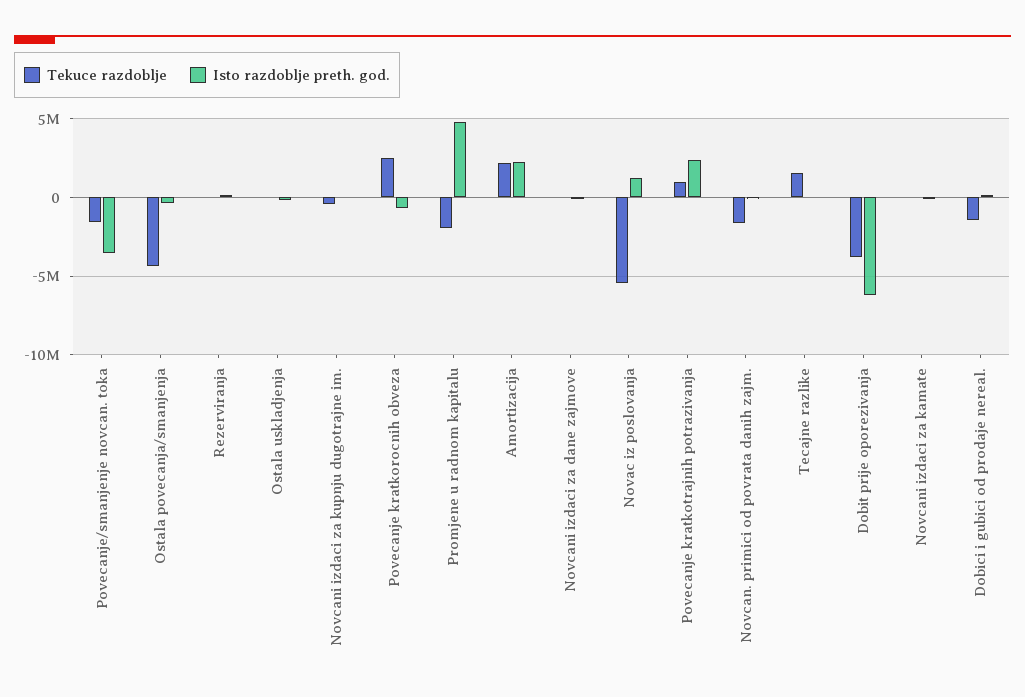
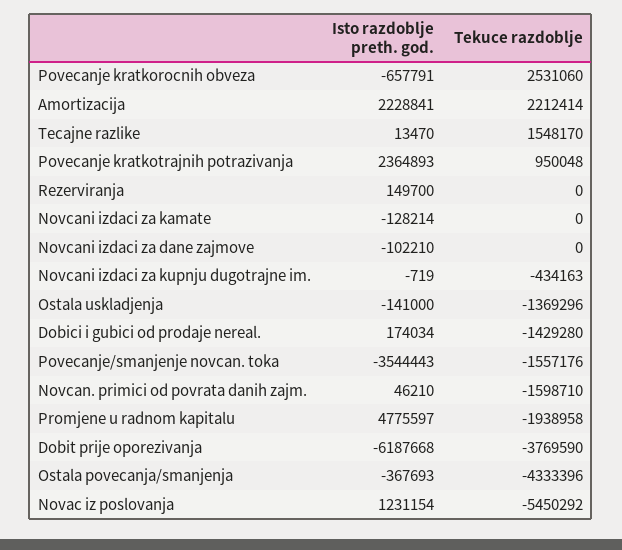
  {
    "Tekuce razdoblje": {
      "Povecanje/smanjenje novcan. toka": -1557176,
      "Ostala povecanja/smanjenja": -4333396,
      "Rezerviranja": 0,
-     "Ostala uskladjenja": 0,
+     "Ostala uskladjenja": -1369296,
      "Novcani izdaci za kupnju dugotrajne im.": -434163,
      "Povecanje kratkorocnih obveza": 2531060,
      "Promjene u radnom kapitalu": -1938958,
      "Amortizacija": 2212414,
      "Novcani izdaci za dane zajmove": 0,
      "Novac iz poslovanja": -5450292,
      "Povecanje kratkotrajnih potrazivanja": 950048,
      "Novcan. primici od povrata danih zajm.": -1598710,
      "Tecajne razlike": 1548170,
      "Dobit prije oporezivanja": -3769590,
      "Novcani izdaci za kamate": 0,
      "Dobici i gubici od prodaje nereal.": -1429280
    },
    "Isto razdoblje preth. god.": {
      "Povecanje/smanjenje novcan. toka": -3544443,
      "Ostala povecanja/smanjenja": -367693,
      "Rezerviranja": 149700,
      "Ostala uskladjenja": -141000,
      "Novcani izdaci za kupnju dugotrajne im.": -719,
      "Povecanje kratkorocnih obveza": -657791,
      "Promjene u radnom kapitalu": 4775597,
      "Amortizacija": 2228841,
      "Novcani izdaci za dane zajmove": -102210,
      "Novac iz poslovanja": 1231154,
      "Povecanje kratkotrajnih potrazivanja": 2364893,
      "Novcan. primici od povrata danih zajm.": 46210,
      "Tecajne razlike": 13470,
      "Dobit prije oporezivanja": -6187668,
      "Novcani izdaci za kamate": -128214,
      "Dobici i gubici od prodaje nereal.": 174034
    }
  }

